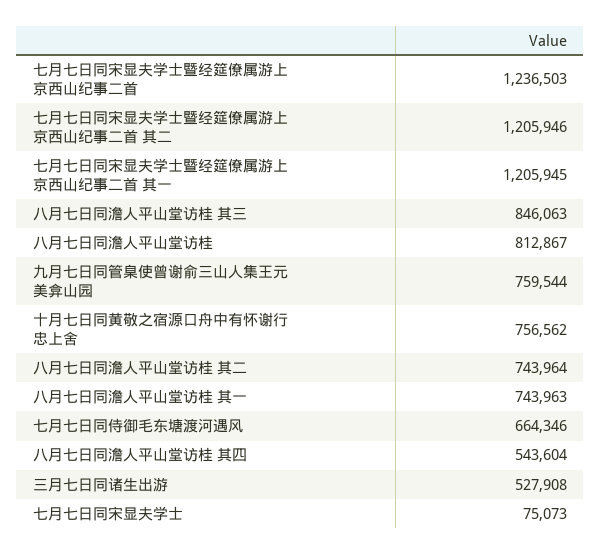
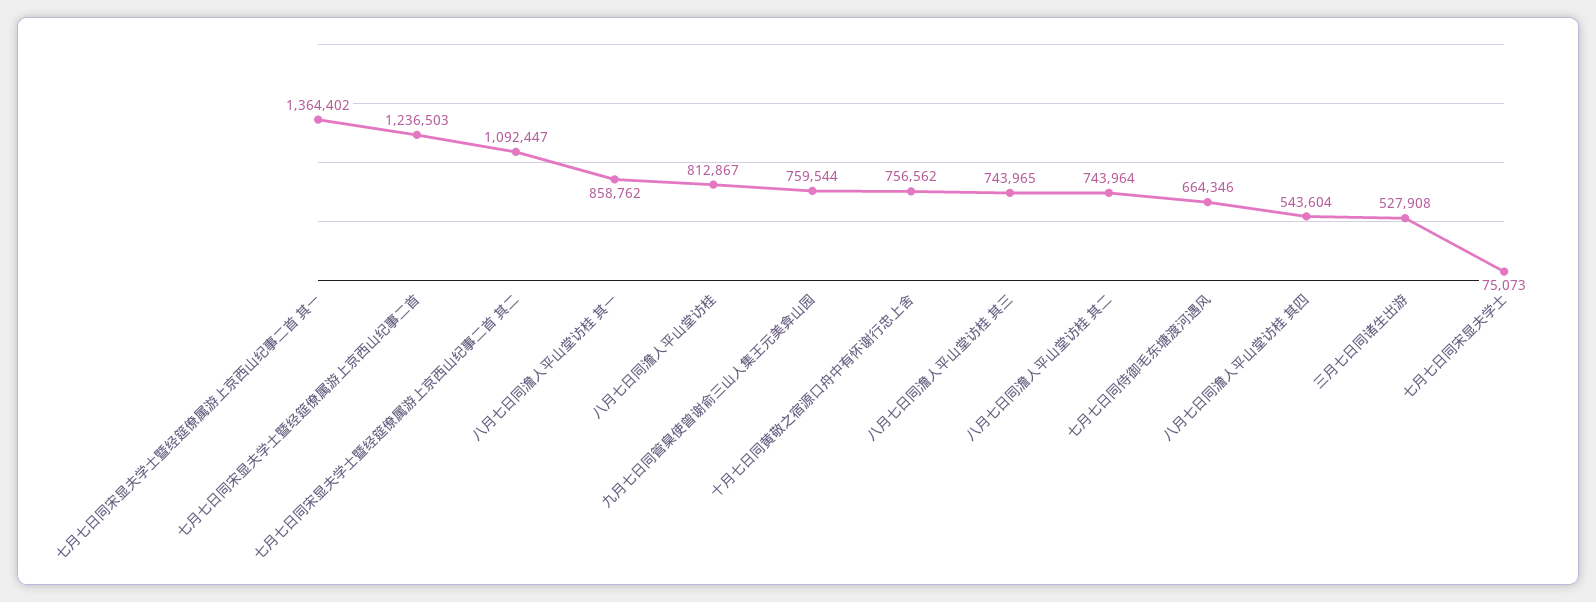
  {
    "七月七日同宋显夫学士暨经筵僚属游上京西山纪事二首": 1236503,
-   "七月七日同宋显夫学士暨经筵僚属游上京西山纪事二首 其二": 1205946,
+   "七月七日同宋显夫学士暨经筵僚属游上京西山纪事二首 其二": 1092447,
-   "七月七日同宋显夫学士暨经筵僚属游上京西山纪事二首 其一": 1205945,
+   "七月七日同宋显夫学士暨经筵僚属游上京西山纪事二首 其一": 1364402,
-   "八月七日同澹人平山堂访桂 其三": 846063,
+   "八月七日同澹人平山堂访桂 其三": 743965,
    "八月七日同澹人平山堂访桂": 812867,
    "九月七日同管臬使曾谢俞三山人集王元美弇山园": 759544,
    "十月七日同黄敬之宿源口舟中有怀谢行忠上舍": 756562,
    "八月七日同澹人平山堂访桂 其二": 743964,
-   "八月七日同澹人平山堂访桂 其一": 743963,
+   "八月七日同澹人平山堂访桂 其一": 858762,
    "七月七日同侍御毛东塘渡河遇风": 664346,
    "八月七日同澹人平山堂访桂 其四": 543604,
    "三月七日同诸生出游": 527908,
    "七月七日同宋显夫学士": 75073
  }

